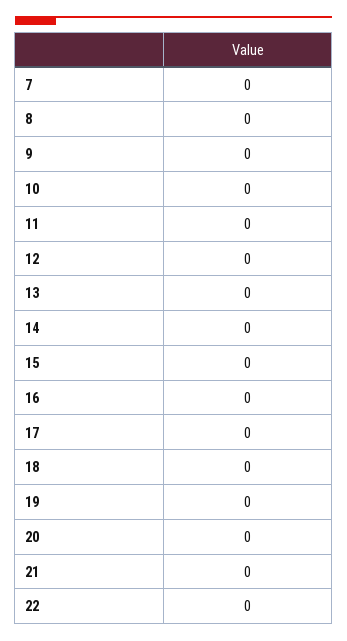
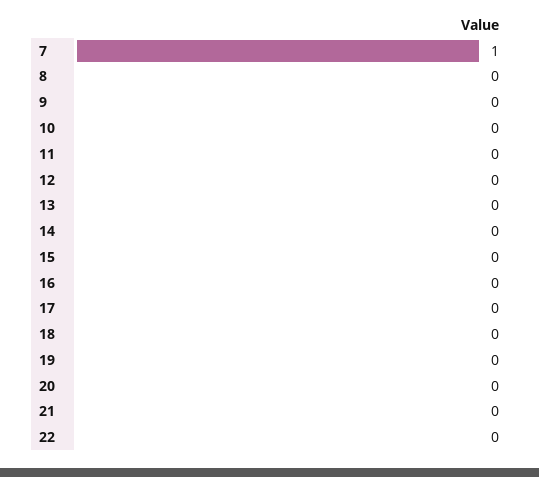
  {
-   "7": 0,
+   "7": 1,
    "8": 0,
    "9": 0,
    "10": 0,
    "11": 0,
    "12": 0,
    "13": 0,
    "14": 0,
    "15": 0,
    "16": 0,
    "17": 0,
    "18": 0,
    "19": 0,
    "20": 0,
    "21": 0,
    "22": 0
  }

